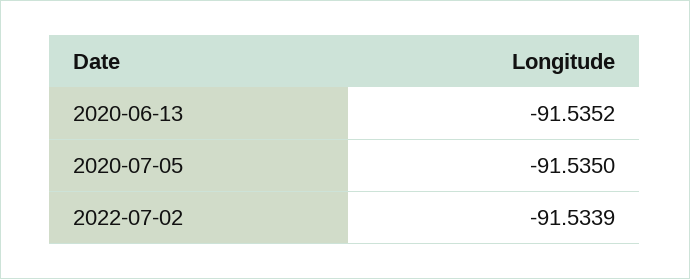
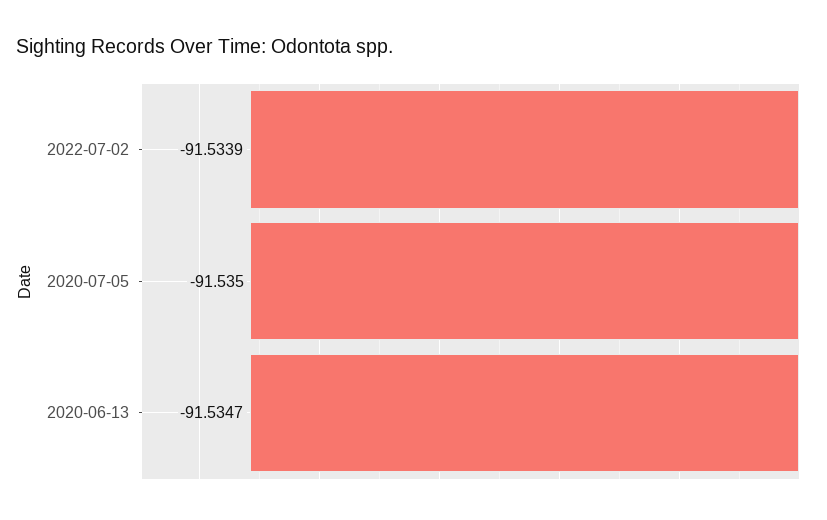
  {
-   "2020-06-13": -91.5352,
+   "2020-06-13": -91.5347,
    "2020-07-05": -91.535,
    "2022-07-02": -91.5339
  }

